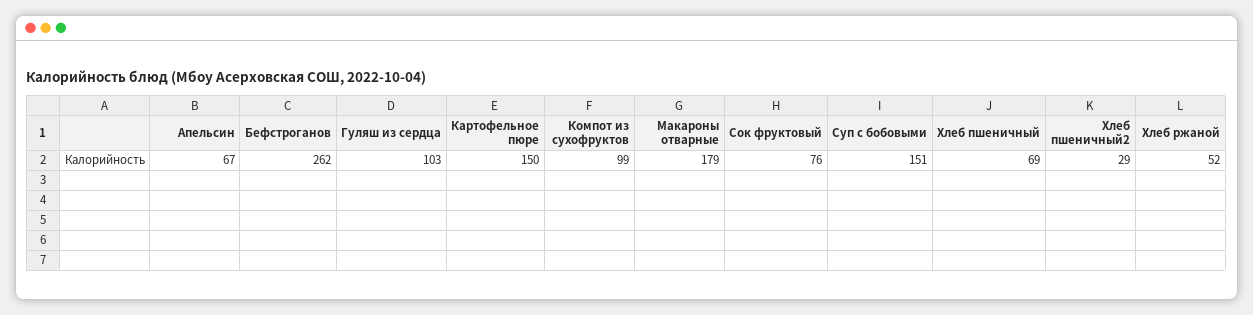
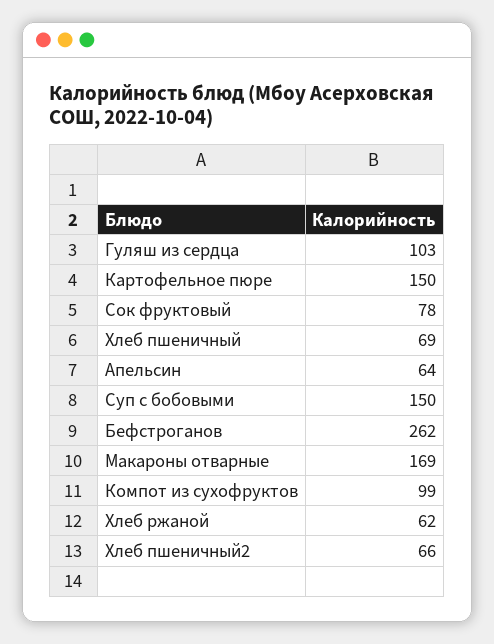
  {
-   "Апельсин": 67,
+   "Апельсин": 64,
    "Бефстроганов": 262,
    "Гуляш из сердца": 103,
    "Картофельное пюре": 150,
    "Компот из сухофруктов": 99,
-   "Макароны отварные": 179,
+   "Макароны отварные": 169,
-   "Сок фруктовый": 76,
+   "Сок фруктовый": 78,
-   "Суп с бобовыми": 151,
+   "Суп с бобовыми": 150,
    "Хлеб пшеничный": 69,
-   "Хлеб пшеничный2": 29,
+   "Хлеб пшеничный2": 66,
-   "Хлеб ржаной": 52
+   "Хлеб ржаной": 62
  }

